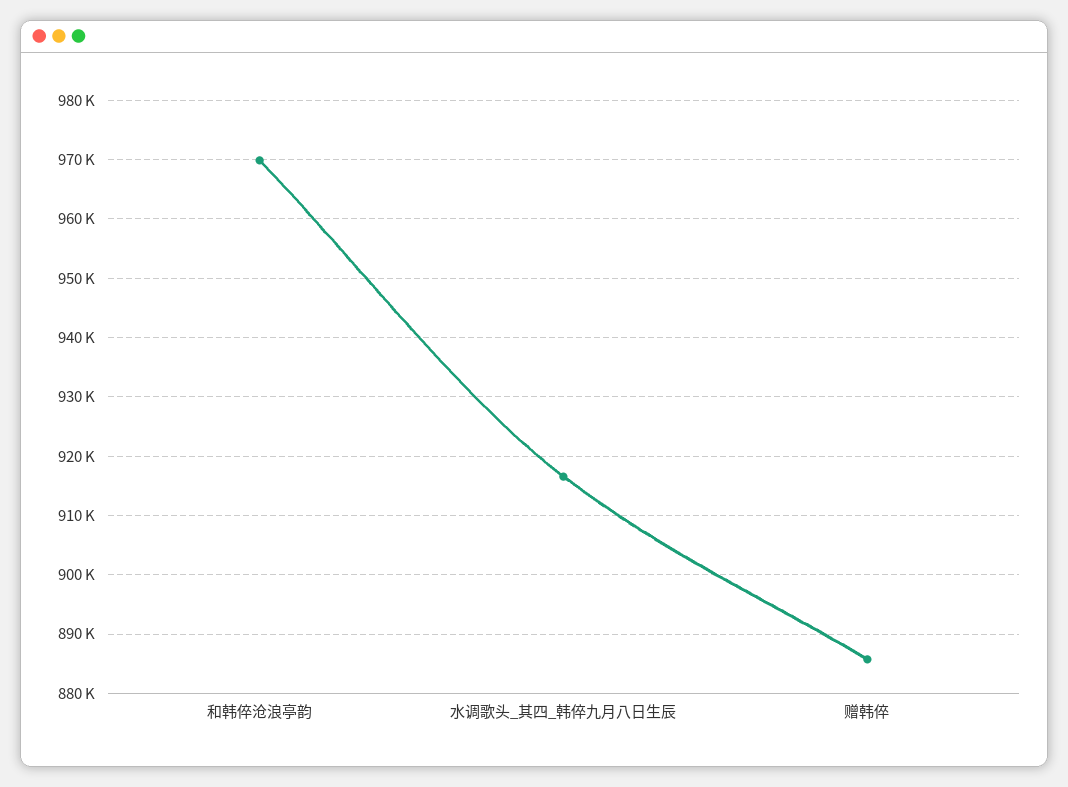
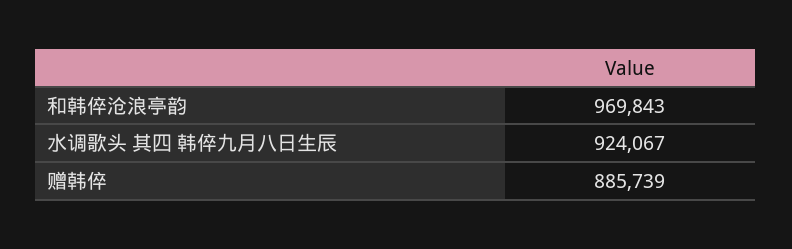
  {
    "和韩倅沧浪亭韵": 969843,
-   "水调歌头_其四_韩倅九月八日生辰": 916000,
+   "水调歌头_其四_韩倅九月八日生辰": 924067,
    "赠韩倅": 885739
  }

